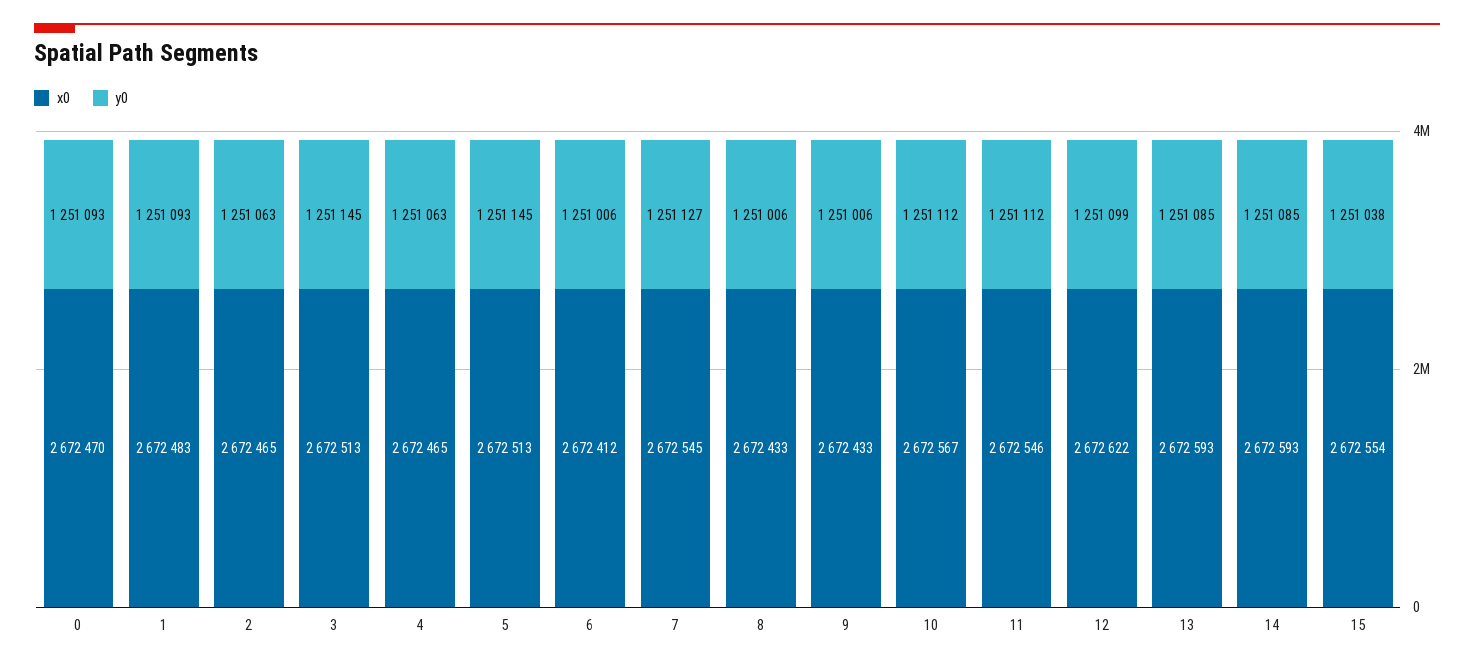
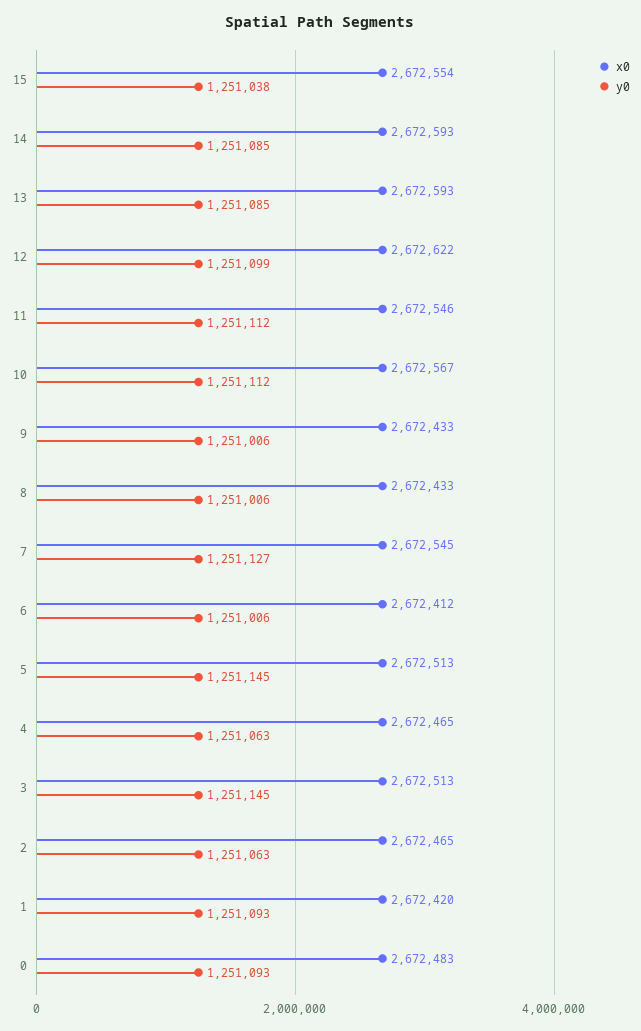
  {
    "x0": {
-     "0": 2672470,
+     "0": 2672483,
-     "1": 2672483,
+     "1": 2672420,
      "2": 2672465,
      "3": 2672513,
      "4": 2672465,
      "5": 2672513,
      "6": 2672412,
      "7": 2672545,
      "8": 2672433,
      "9": 2672433,
      "10": 2672567,
      "11": 2672546,
      "12": 2672622,
      "13": 2672593,
      "14": 2672593,
      "15": 2672554
    },
    "y0": {
      "0": 1251093,
      "1": 1251093,
      "2": 1251063,
      "3": 1251145,
      "4": 1251063,
      "5": 1251145,
      "6": 1251006,
      "7": 1251127,
      "8": 1251006,
      "9": 1251006,
      "10": 1251112,
      "11": 1251112,
      "12": 1251099,
      "13": 1251085,
      "14": 1251085,
      "15": 1251038
    }
  }

